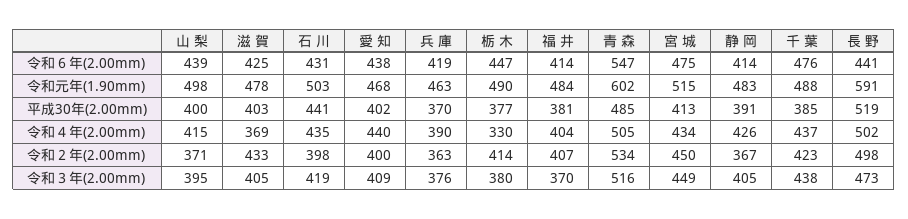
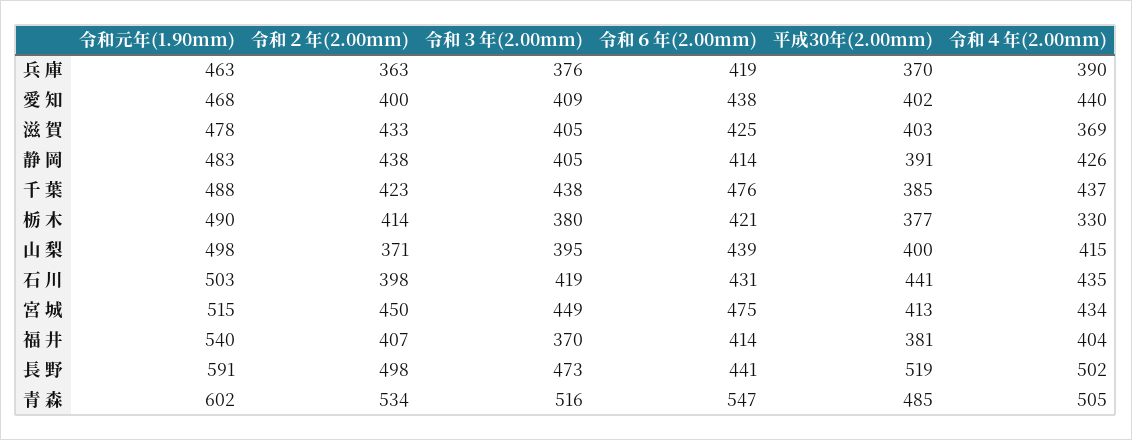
  {
    "山 梨": {
      "令和６年(2.00mm)": 439,
      "令和元年(1.90mm)": 498,
      "平成30年(2.00mm)": 400,
      "令和４年(2.00mm)": 415,
      "令和２年(2.00mm)": 371,
      "令和３年(2.00mm)": 395
    },
    "滋 賀": {
      "令和６年(2.00mm)": 425,
      "令和元年(1.90mm)": 478,
      "平成30年(2.00mm)": 403,
      "令和４年(2.00mm)": 369,
      "令和２年(2.00mm)": 433,
      "令和３年(2.00mm)": 405
    },
    "石 川": {
      "令和６年(2.00mm)": 431,
      "令和元年(1.90mm)": 503,
      "平成30年(2.00mm)": 441,
      "令和４年(2.00mm)": 435,
      "令和２年(2.00mm)": 398,
      "令和３年(2.00mm)": 419
    },
    "愛 知": {
      "令和６年(2.00mm)": 438,
      "令和元年(1.90mm)": 468,
      "平成30年(2.00mm)": 402,
      "令和４年(2.00mm)": 440,
      "令和２年(2.00mm)": 400,
      "令和３年(2.00mm)": 409
    },
    "兵 庫": {
      "令和６年(2.00mm)": 419,
      "令和元年(1.90mm)": 463,
      "平成30年(2.00mm)": 370,
      "令和４年(2.00mm)": 390,
      "令和２年(2.00mm)": 363,
      "令和３年(2.00mm)": 376
    },
    "栃 木": {
-     "令和６年(2.00mm)": 447,
+     "令和６年(2.00mm)": 421,
      "令和元年(1.90mm)": 490,
      "平成30年(2.00mm)": 377,
      "令和４年(2.00mm)": 330,
      "令和２年(2.00mm)": 414,
      "令和３年(2.00mm)": 380
    },
    "福 井": {
      "令和６年(2.00mm)": 414,
-     "令和元年(1.90mm)": 484,
+     "令和元年(1.90mm)": 540,
      "平成30年(2.00mm)": 381,
      "令和４年(2.00mm)": 404,
      "令和２年(2.00mm)": 407,
      "令和３年(2.00mm)": 370
    },
    "青 森": {
      "令和６年(2.00mm)": 547,
      "令和元年(1.90mm)": 602,
      "平成30年(2.00mm)": 485,
      "令和４年(2.00mm)": 505,
      "令和２年(2.00mm)": 534,
      "令和３年(2.00mm)": 516
    },
    "宮 城": {
      "令和６年(2.00mm)": 475,
      "令和元年(1.90mm)": 515,
      "平成30年(2.00mm)": 413,
      "令和４年(2.00mm)": 434,
      "令和２年(2.00mm)": 450,
      "令和３年(2.00mm)": 449
    },
    "静 岡": {
      "令和６年(2.00mm)": 414,
      "令和元年(1.90mm)": 483,
      "平成30年(2.00mm)": 391,
      "令和４年(2.00mm)": 426,
-     "令和２年(2.00mm)": 367,
+     "令和２年(2.00mm)": 438,
      "令和３年(2.00mm)": 405
    },
    "千 葉": {
      "令和６年(2.00mm)": 476,
      "令和元年(1.90mm)": 488,
      "平成30年(2.00mm)": 385,
      "令和４年(2.00mm)": 437,
      "令和２年(2.00mm)": 423,
      "令和３年(2.00mm)": 438
    },
    "長 野": {
      "令和６年(2.00mm)": 441,
      "令和元年(1.90mm)": 591,
      "平成30年(2.00mm)": 519,
      "令和４年(2.00mm)": 502,
      "令和２年(2.00mm)": 498,
      "令和３年(2.00mm)": 473
    }
  }

